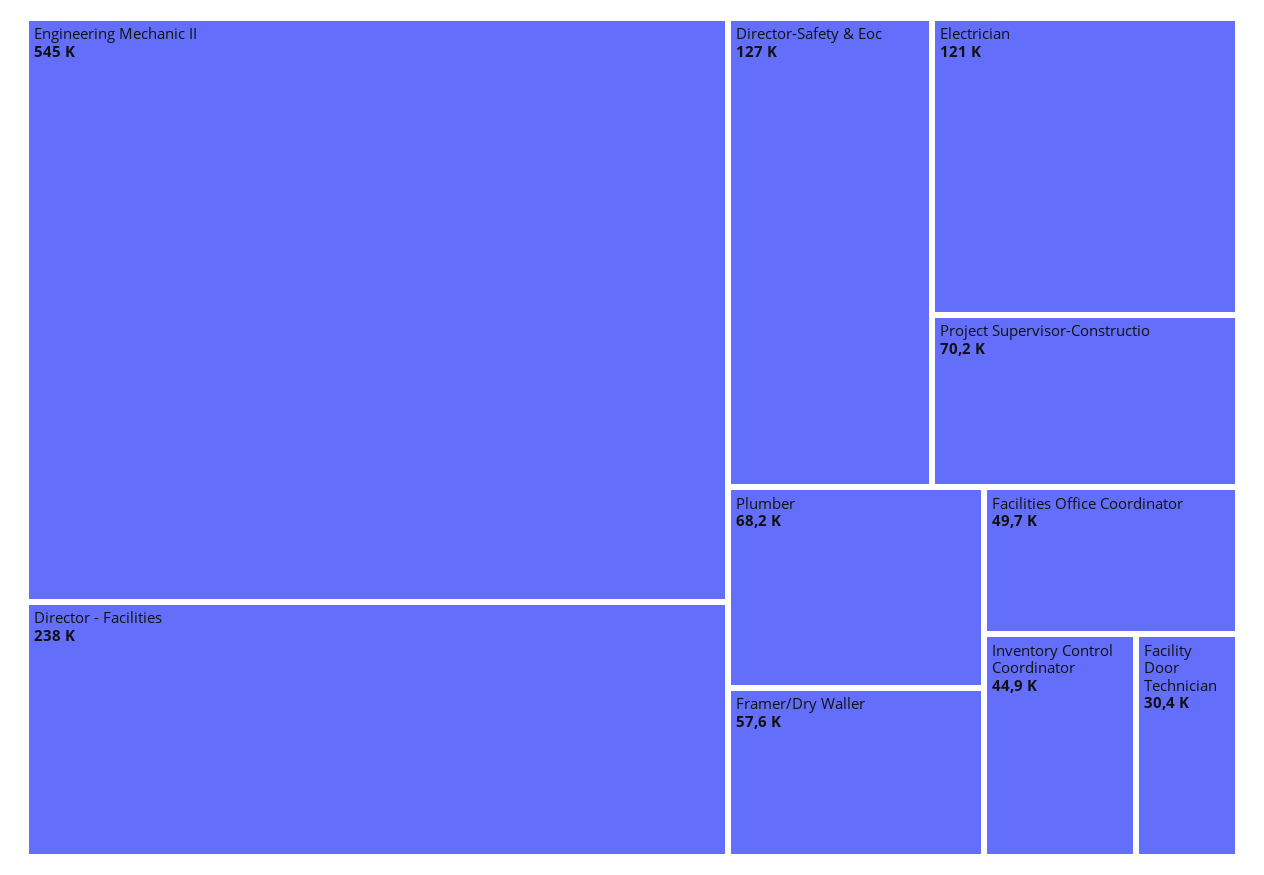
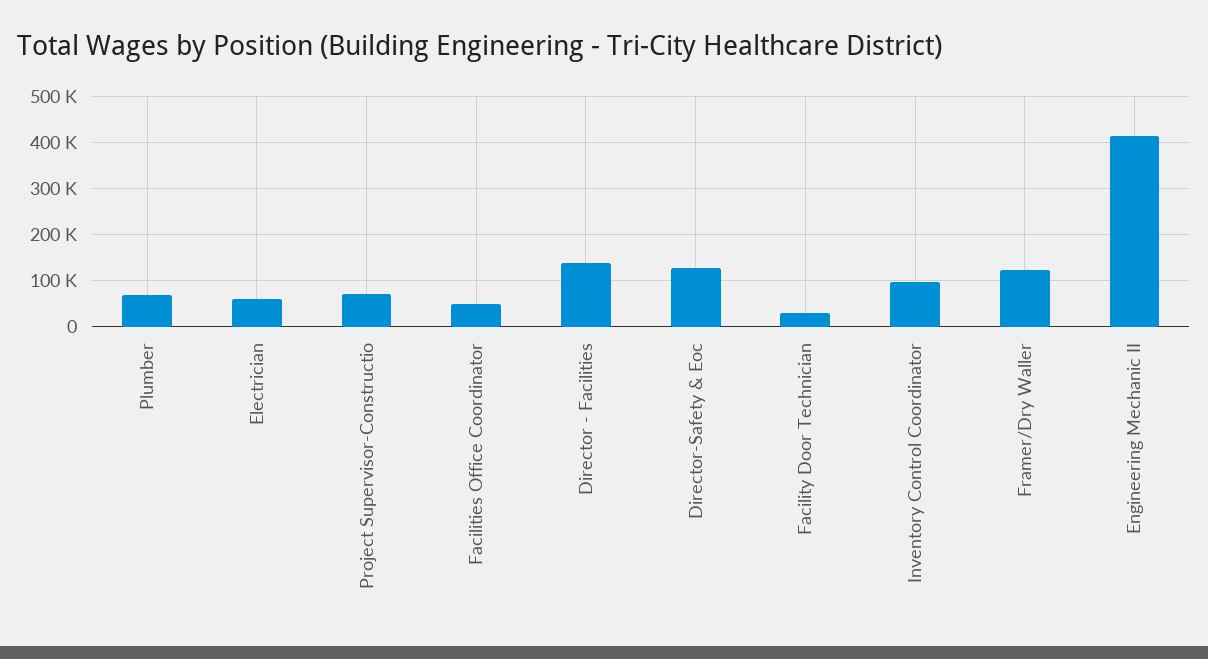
  {
-   "Engineering Mechanic II": 545000,
+   "Engineering Mechanic II": 420000,
-   "Director - Facilities": 238000,
+   "Director - Facilities": 140000,
    "Director-Safety & Eoc": 127000,
-   "Electrician": 121000,
+   "Electrician": 60000,
    "Project Supervisor-Constructio": 70200,
    "Plumber": 68200,
-   "Framer/Dry Waller": 57600,
+   "Framer/Dry Waller": 120000,
    "Facilities Office Coordinator": 49700,
-   "Inventory Control Coordinator": 44900,
+   "Inventory Control Coordinator": 100000,
    "Facility Door Technician": 30400
  }

